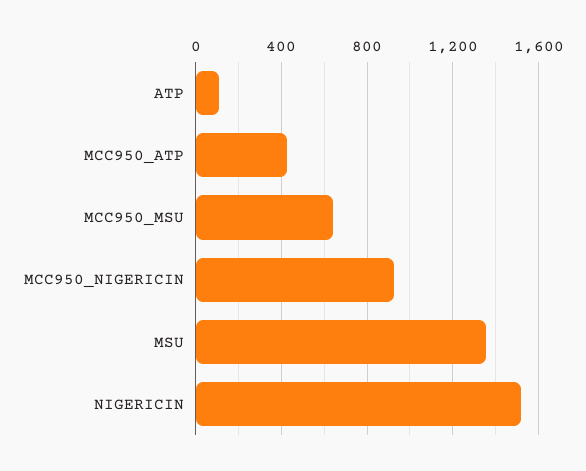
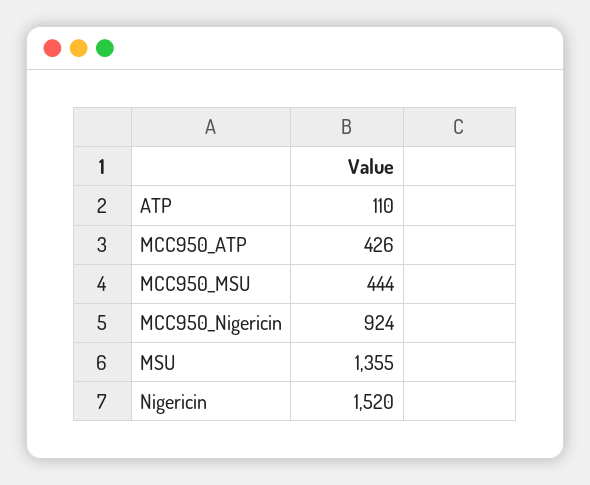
  {
    "ATP": 110,
    "MCC950_ATP": 426,
-   "MCC950_MSU": 650,
+   "MCC950_MSU": 444,
    "MCC950_NIGERICIN": 924,
    "MSU": 1355,
    "NIGERICIN": 1520
  }

